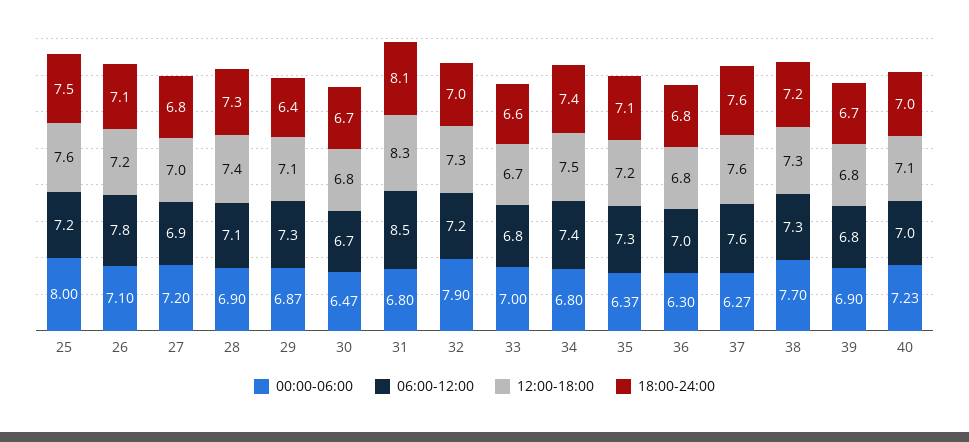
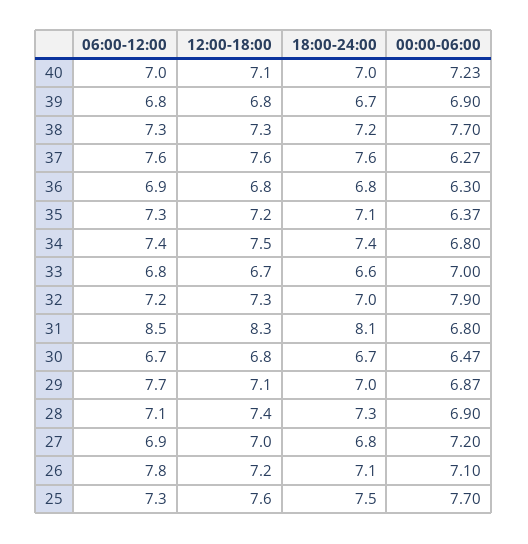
  {
    "00:00-06:00": {
-     "25": 8,
+     "25": 7.7,
      "26": 7.1,
      "27": 7.2,
      "28": 6.9,
      "29": 6.87,
      "30": 6.47,
      "31": 6.8,
      "32": 7.9,
      "33": 7,
      "34": 6.8,
      "35": 6.37,
      "36": 6.3,
      "37": 6.27,
      "38": 7.7,
      "39": 6.9,
      "40": 7.23
    },
    "06:00-12:00": {
-     "25": 7.2,
+     "25": 7.3,
      "26": 7.8,
      "27": 6.9,
      "28": 7.1,
-     "29": 7.3,
+     "29": 7.7,
      "30": 6.7,
      "31": 8.5,
      "32": 7.2,
      "33": 6.8,
      "34": 7.4,
      "35": 7.3,
-     "36": 7,
+     "36": 6.9,
      "37": 7.6,
      "38": 7.3,
      "39": 6.8,
      "40": 7
    },
    "12:00-18:00": {
      "25": 7.6,
      "26": 7.2,
      "27": 7,
      "28": 7.4,
      "29": 7.1,
      "30": 6.8,
      "31": 8.3,
      "32": 7.3,
      "33": 6.7,
      "34": 7.5,
      "35": 7.2,
      "36": 6.8,
      "37": 7.6,
      "38": 7.3,
      "39": 6.8,
      "40": 7.1
    },
    "18:00-24:00": {
      "25": 7.5,
      "26": 7.1,
      "27": 6.8,
      "28": 7.3,
-     "29": 6.4,
+     "29": 7,
      "30": 6.7,
      "31": 8.1,
      "32": 7,
      "33": 6.6,
      "34": 7.4,
      "35": 7.1,
      "36": 6.8,
      "37": 7.6,
      "38": 7.2,
      "39": 6.7,
      "40": 7
    }
  }

